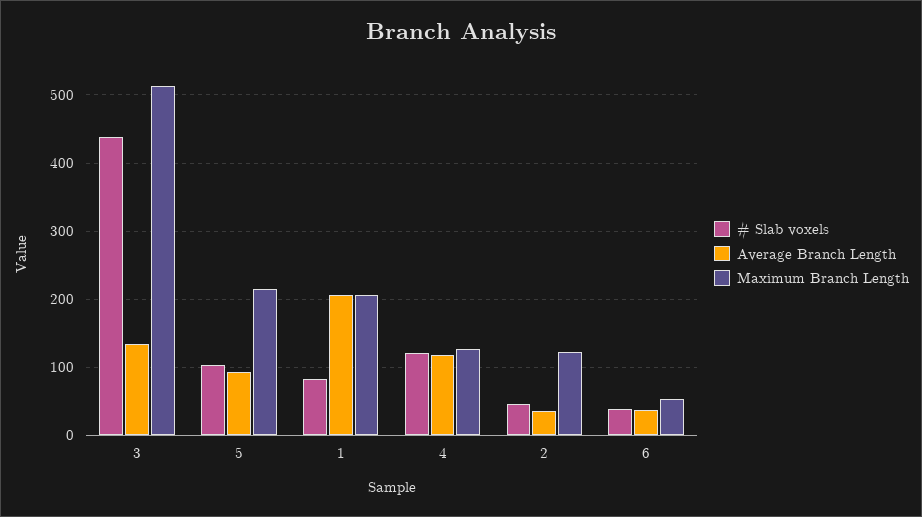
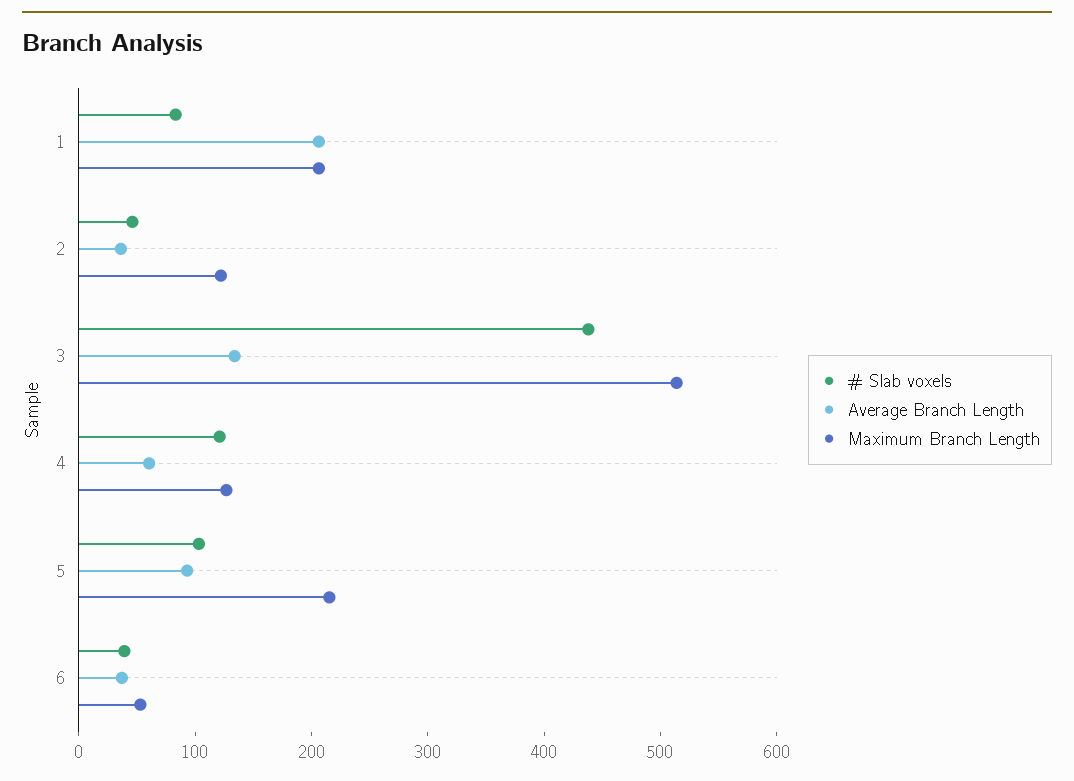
  {
    "# Slab voxels": {
      "3": 440,
      "5": 100,
      "1": 80,
      "4": 120,
      "2": 50,
      "6": 40
    },
    "Average Branch Length": {
      "3": 130,
      "5": 90,
      "1": 210,
-     "4": 120,
+     "4": 60,
      "2": 40,
      "6": 40
    },
    "Maximum Branch Length": {
      "3": 510,
      "5": 220,
      "1": 210,
      "4": 130,
      "2": 120,
      "6": 50
    }
  }

